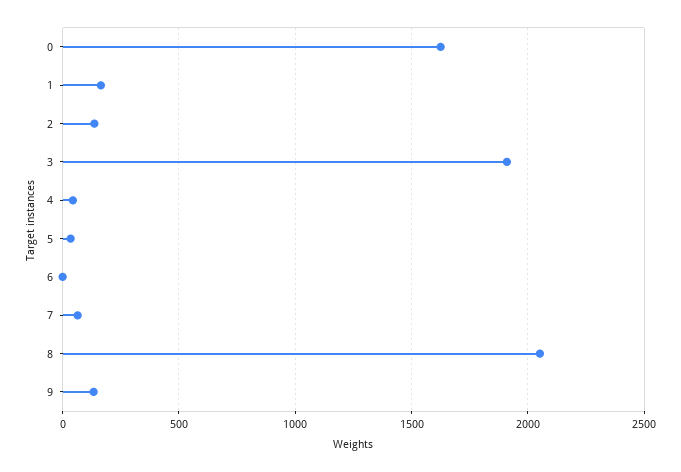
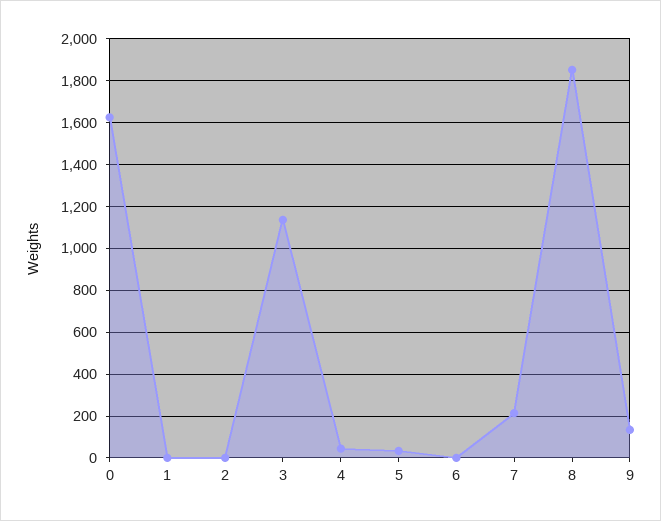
  {
    "0": 1650,
-   "1": 150,
+   "1": 0,
-   "2": 150,
+   "2": 0,
-   "3": 1900,
+   "3": 1150,
    "4": 50,
    "5": 50,
    "6": 0,
-   "7": 50,
+   "7": 200,
-   "8": 2050,
+   "8": 1850,
    "9": 150
  }

